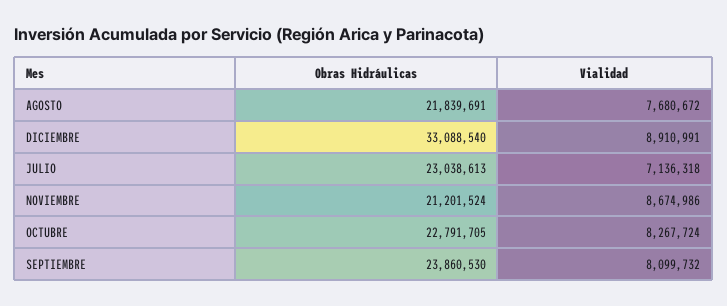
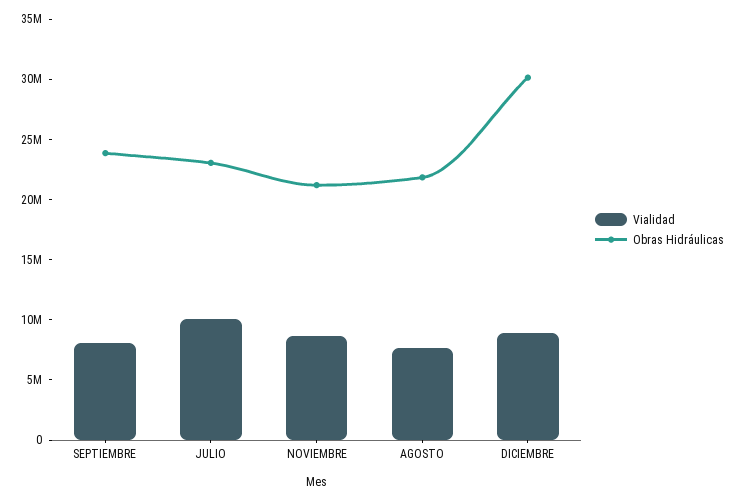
  {
    "Obras Hidráulicas": {
      "AGOSTO": 21839691,
-     "DICIEMBRE": 33088540,
+     "DICIEMBRE": 30000000,
      "JULIO": 23038613,
      "NOVIEMBRE": 21201524,
-     "OCTUBRE": 22791705,
      "SEPTIEMBRE": 23860530
    },
    "Vialidad": {
      "AGOSTO": 7680672,
      "DICIEMBRE": 8910991,
-     "JULIO": 7136318,
+     "JULIO": 10000000,
      "NOVIEMBRE": 8674986,
-     "OCTUBRE": 8267724,
      "SEPTIEMBRE": 8099732
    }
  }

